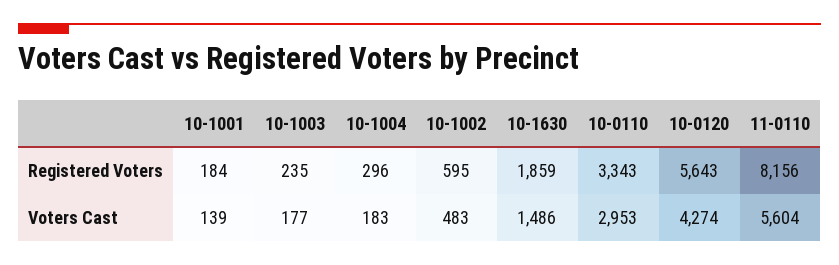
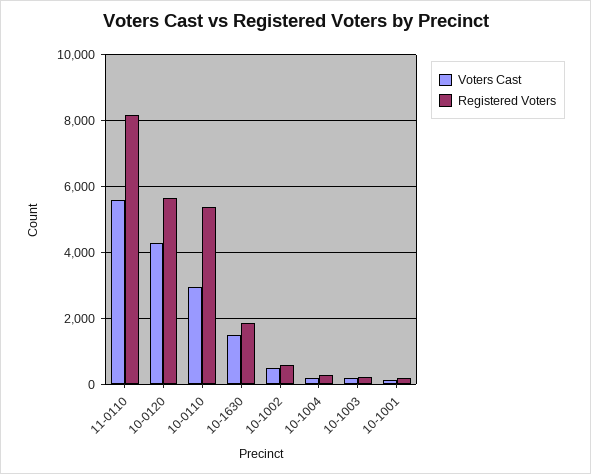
  {
    "Registered Voters": {
      "10-1001": 184,
      "10-1003": 235,
      "10-1004": 296,
      "10-1002": 595,
      "10-1630": 1859,
-     "10-0110": 3343,
+     "10-0110": 5400,
      "10-0120": 5643,
      "11-0110": 8156
    },
    "Voters Cast": {
      "10-1001": 139,
      "10-1003": 177,
      "10-1004": 183,
      "10-1002": 483,
      "10-1630": 1486,
      "10-0110": 2953,
      "10-0120": 4274,
      "11-0110": 5604
    }
  }

